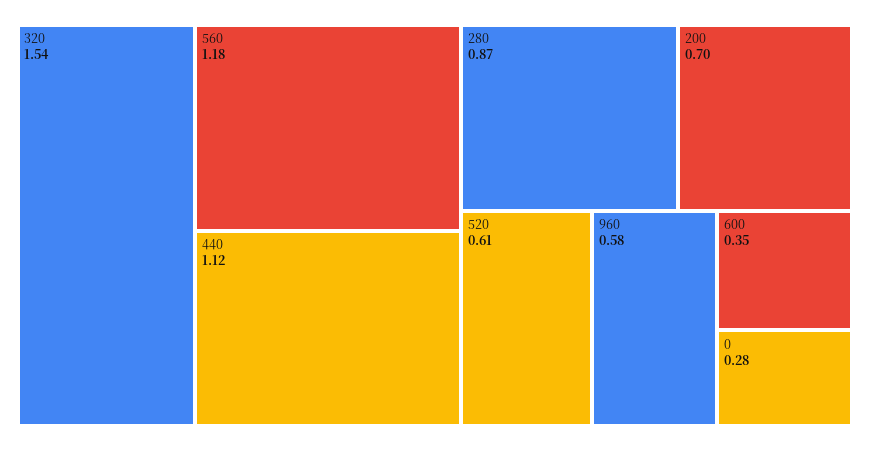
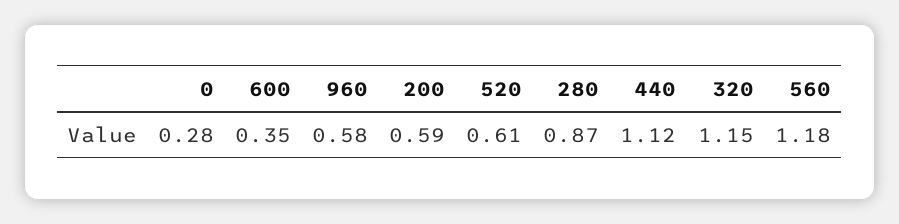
  {
-   "320": 1.54,
+   "320": 1.15,
    "560": 1.18,
    "440": 1.12,
    "280": 0.87,
-   "200": 0.7,
+   "200": 0.59,
    "520": 0.61,
    "960": 0.58,
    "600": 0.35,
    "0": 0.28
  }

